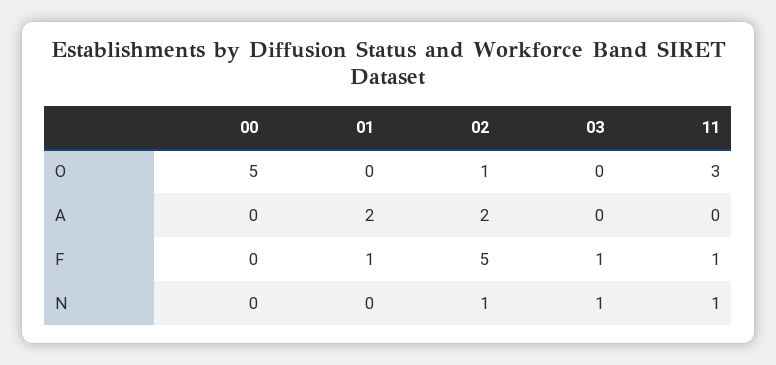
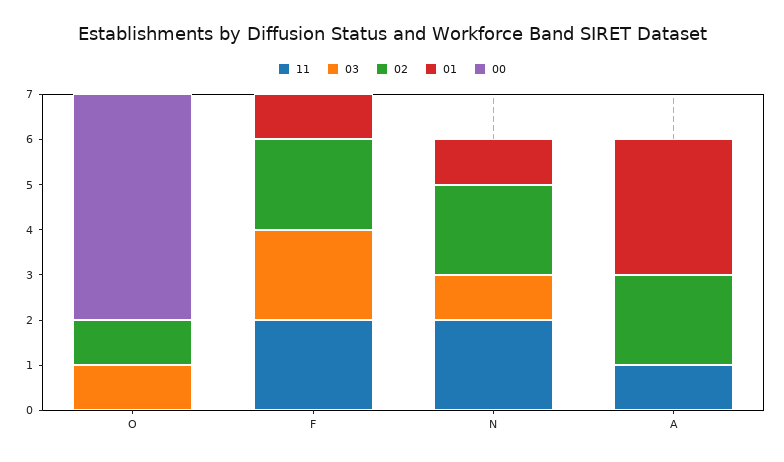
  {
    "00": {
      "O": 5,
      "A": 0,
      "F": 0,
      "N": 0
    },
    "01": {
      "O": 0,
-     "A": 2,
+     "A": 3,
      "F": 1,
-     "N": 0
+     "N": 1
    },
    "02": {
      "O": 1,
      "A": 2,
-     "F": 5,
+     "F": 2,
-     "N": 1
+     "N": 2
    },
    "03": {
-     "O": 0,
+     "O": 1,
      "A": 0,
-     "F": 1,
+     "F": 2,
      "N": 1
    },
    "11": {
-     "O": 3,
+     "O": 0,
-     "A": 0,
+     "A": 1,
-     "F": 1,
+     "F": 2,
-     "N": 1
+     "N": 2
    }
  }

